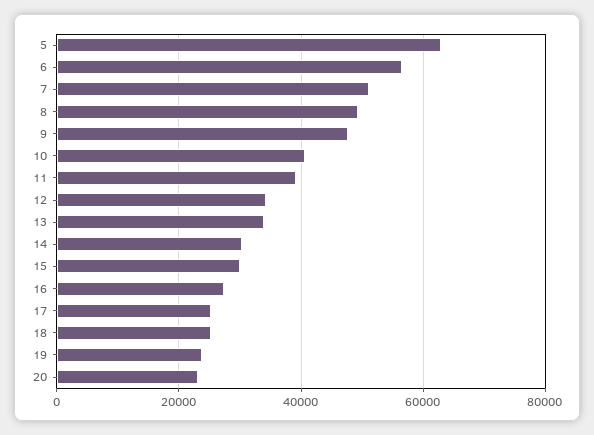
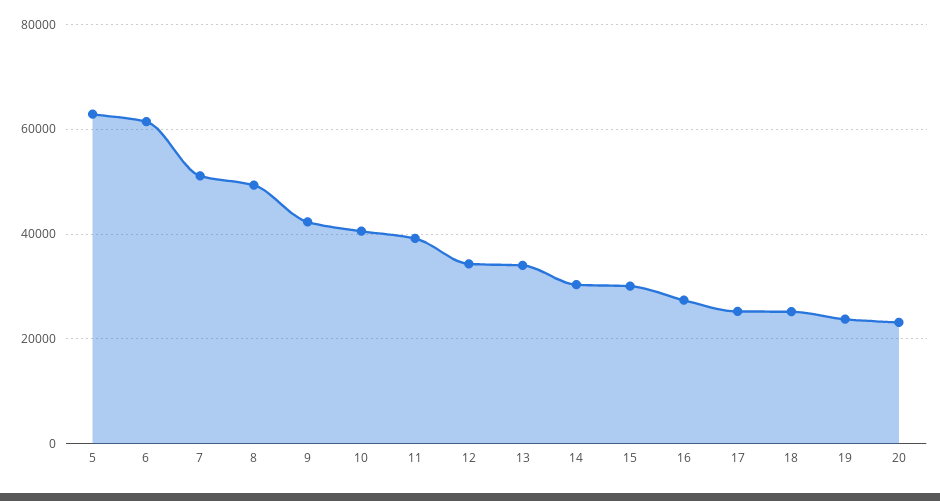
  {
    "5": 62000,
-   "6": 56000,
+   "6": 62000,
    "7": 52000,
    "8": 50000,
-   "9": 48000,
+   "9": 42000,
    "10": 40000,
    "11": 40000,
    "12": 34000,
    "13": 34000,
    "14": 30000,
    "15": 30000,
    "16": 28000,
    "17": 26000,
    "18": 26000,
    "19": 24000,
    "20": 24000
  }

